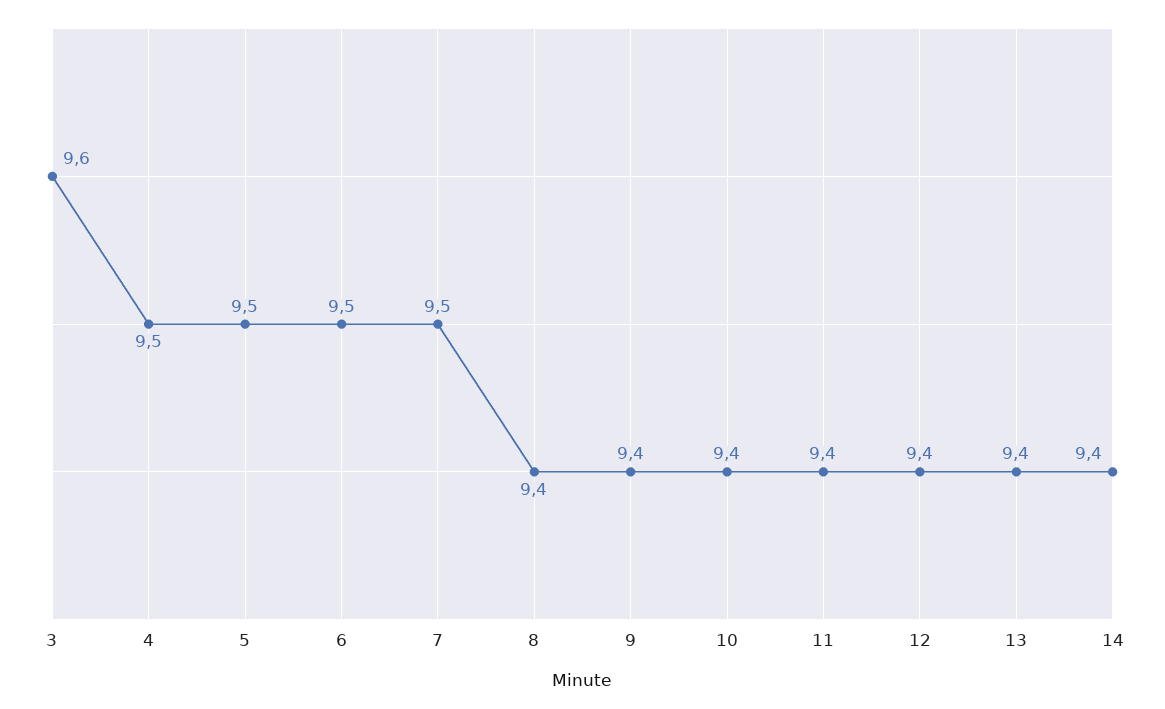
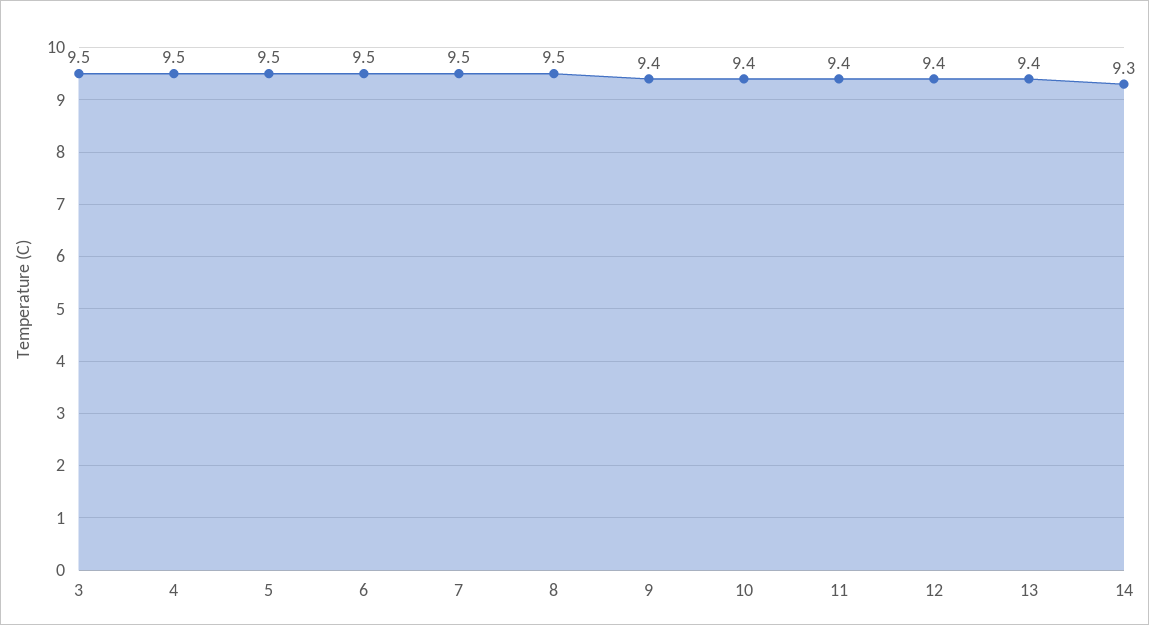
  {
-   "3": 9.6,
+   "3": 9.5,
    "4": 9.5,
    "5": 9.5,
    "6": 9.5,
    "7": 9.5,
-   "8": 9.4,
+   "8": 9.5,
    "9": 9.4,
    "10": 9.4,
    "11": 9.4,
    "12": 9.4,
    "13": 9.4,
-   "14": 9.4
+   "14": 9.3
  }

